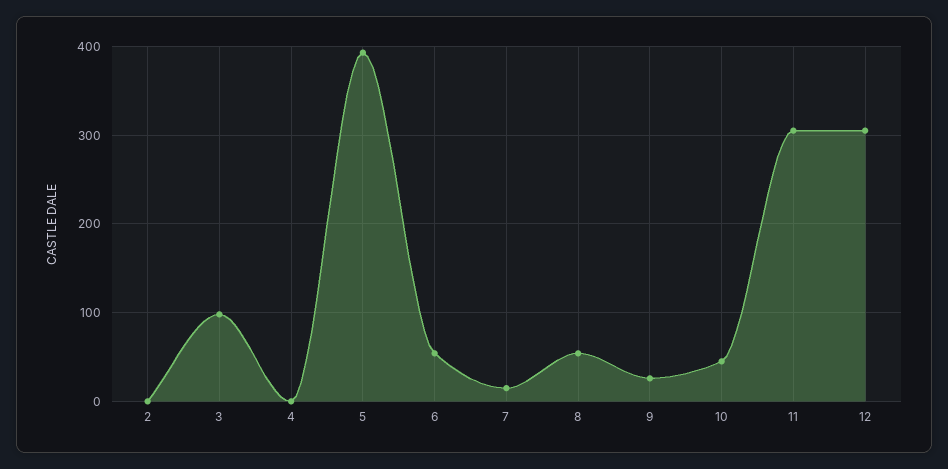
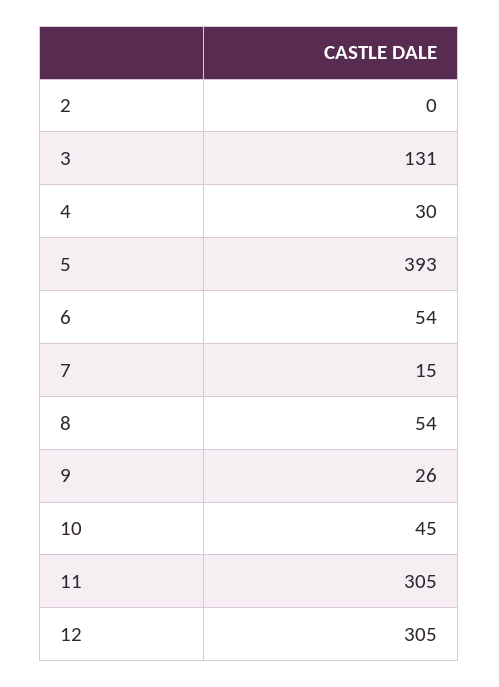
  {
    "2": 0,
-   "3": 100,
+   "3": 131,
-   "4": 0,
+   "4": 30,
    "5": 393,
    "6": 54,
    "7": 15,
    "8": 54,
    "9": 26,
    "10": 45,
    "11": 305,
    "12": 305
  }

